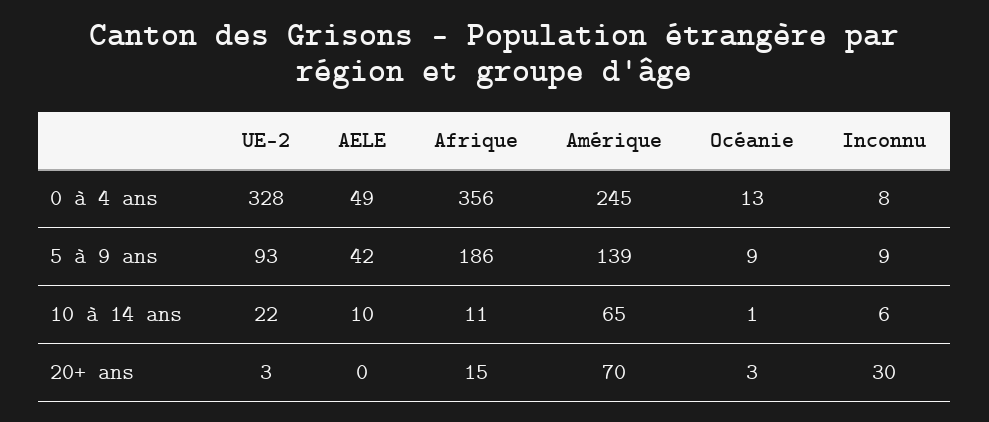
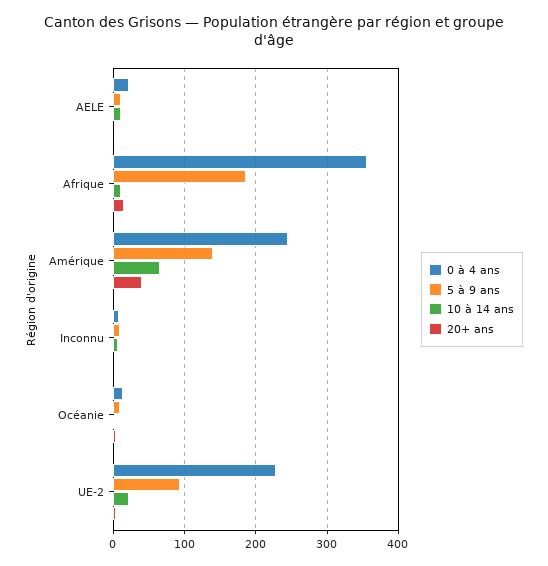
  {
    "0 à 4 ans": {
-     "UE-2": 328,
+     "UE-2": 230,
-     "AELE": 49,
+     "AELE": 20,
      "Afrique": 356,
      "Amérique": 245,
      "Océanie": 13,
      "Inconnu": 8
    },
    "5 à 9 ans": {
      "UE-2": 93,
-     "AELE": 42,
+     "AELE": 10,
      "Afrique": 186,
      "Amérique": 139,
      "Océanie": 9,
      "Inconnu": 9
    },
    "10 à 14 ans": {
      "UE-2": 22,
      "AELE": 10,
      "Afrique": 11,
      "Amérique": 65,
      "Océanie": 1,
      "Inconnu": 6
    },
    "20+ ans": {
      "UE-2": 3,
      "AELE": 0,
      "Afrique": 15,
-     "Amérique": 70,
+     "Amérique": 40,
      "Océanie": 3,
-     "Inconnu": 30
+     "Inconnu": 0
    }
  }

